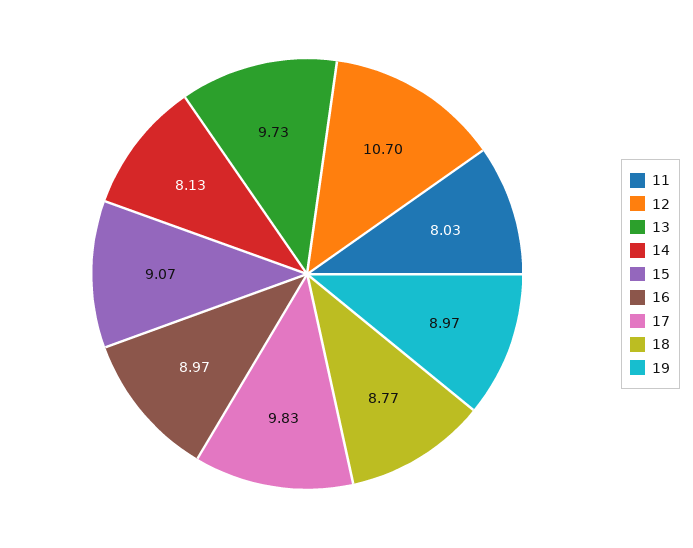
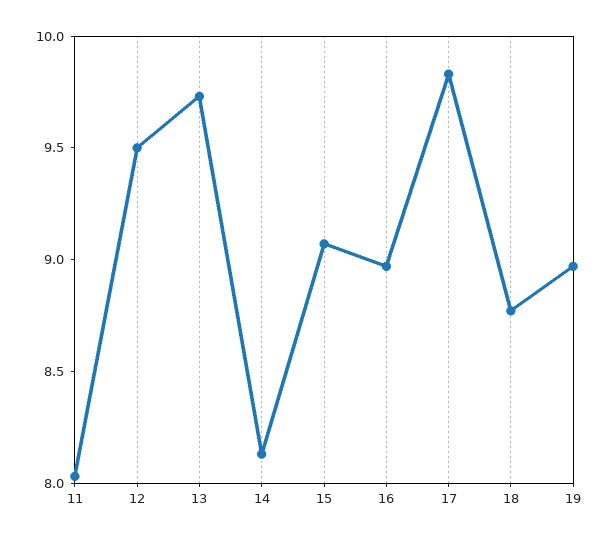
  {
    "11": 8.03,
-   "12": 10.7,
+   "12": 9.5,
    "13": 9.73,
    "14": 8.13,
    "15": 9.07,
    "16": 8.97,
    "17": 9.83,
    "18": 8.77,
    "19": 8.97
  }

